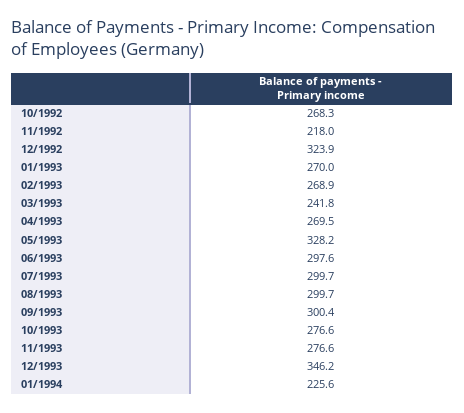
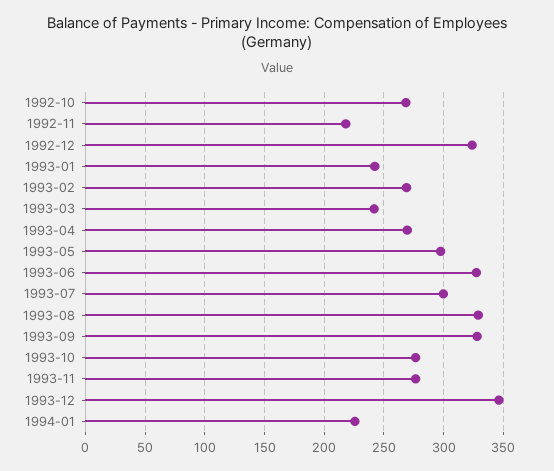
  {
    "10/1992": 268.3,
    "11/1992": 218,
    "12/1992": 323.9,
-   "01/1993": 270,
+   "01/1993": 240,
    "02/1993": 268.9,
    "03/1993": 241.8,
    "04/1993": 269.5,
-   "05/1993": 328.2,
+   "05/1993": 300,
-   "06/1993": 297.6,
+   "06/1993": 330,
    "07/1993": 299.7,
-   "08/1993": 299.7,
+   "08/1993": 330,
-   "09/1993": 300.4,
+   "09/1993": 330,
    "10/1993": 276.6,
    "11/1993": 276.6,
    "12/1993": 346.2,
    "01/1994": 225.6
  }

